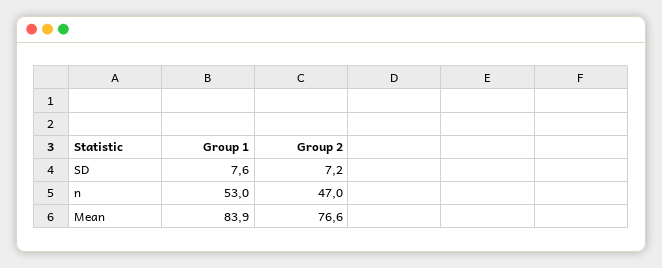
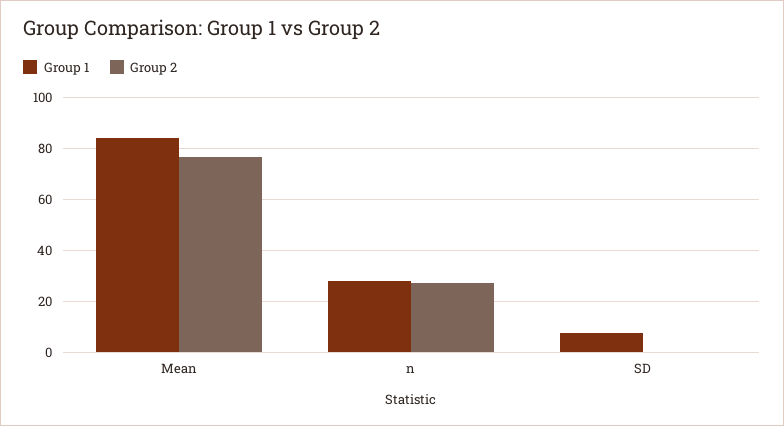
  {
    "Group 1": {
      "SD": 7.6,
-     "n": 53,
+     "n": 27.5,
      "Mean": 83.9
    },
    "Group 2": {
-     "SD": 7.2,
+     "SD": 0,
-     "n": 47,
+     "n": 27.5,
      "Mean": 76.6
    }
  }

